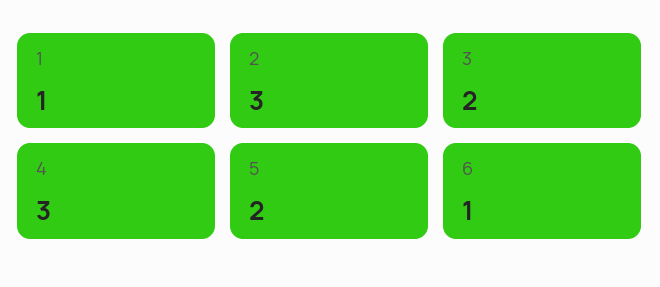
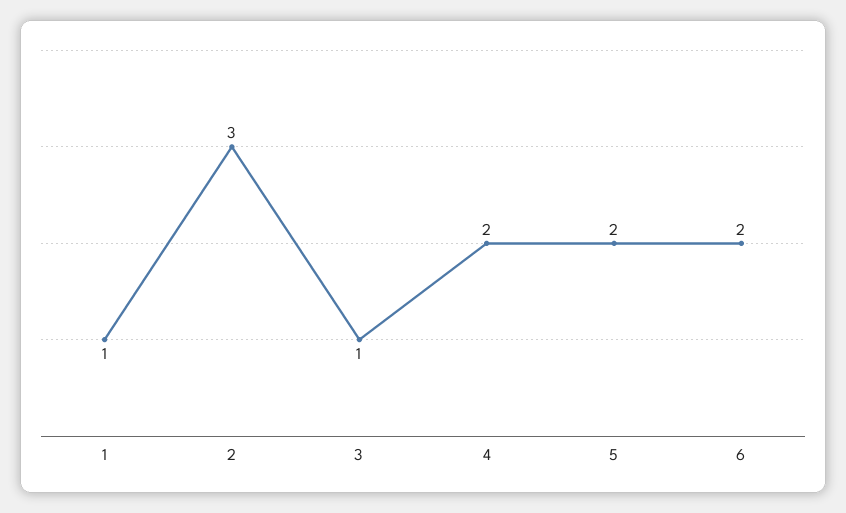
  {
    "1": 1,
    "2": 3,
-   "3": 2,
+   "3": 1,
-   "4": 3,
+   "4": 2,
    "5": 2,
-   "6": 1
+   "6": 2
  }

